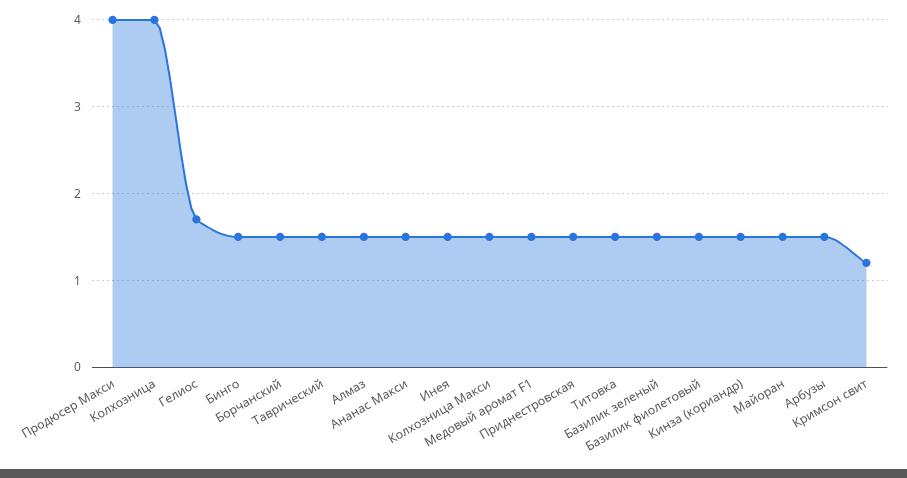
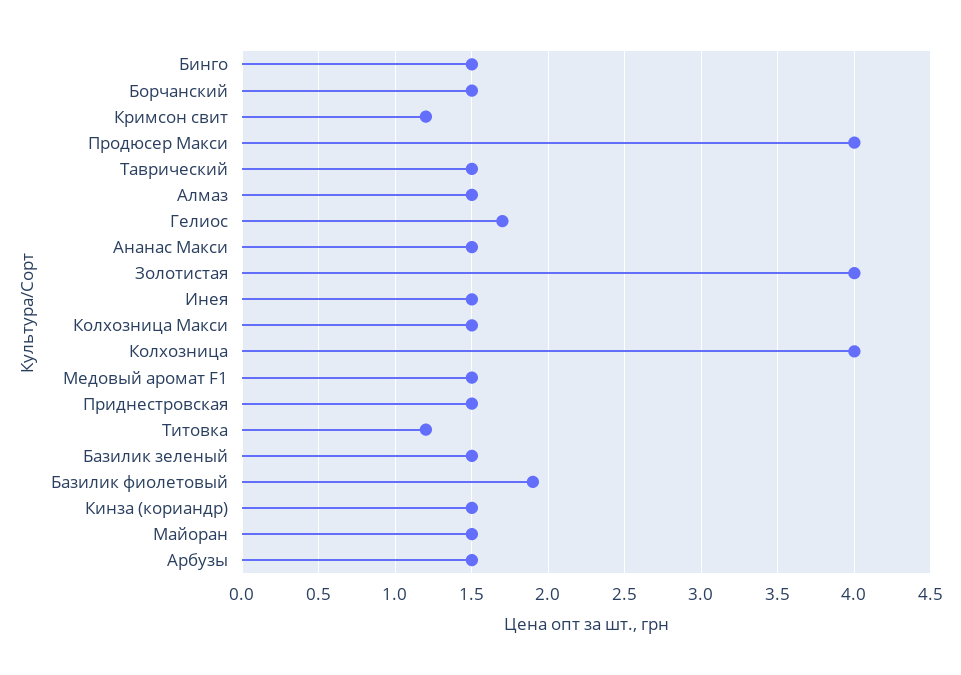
  {
    "Продюсер Макси": 4,
    "Колхозница": 4,
    "Гелиос": 1.7,
    "Бинго": 1.5,
    "Борчанский": 1.5,
    "Таврический": 1.5,
    "Алмаз": 1.5,
    "Ананас Макси": 1.5,
    "Инея": 1.5,
    "Колхозница Макси": 1.5,
    "Медовый аромат F1": 1.5,
    "Приднестровская": 1.5,
-   "Титовка": 1.5,
+   "Титовка": 1.2,
    "Базилик зеленый": 1.5,
-   "Базилик фиолетовый": 1.5,
+   "Базилик фиолетовый": 1.9,
    "Кинза (кориандр)": 1.5,
    "Майоран": 1.5,
    "Арбузы": 1.5,
-   "Кримсон свит": 1.2
+   "Кримсон свит": 1.2,
+   "Золотистая": 4
  }

